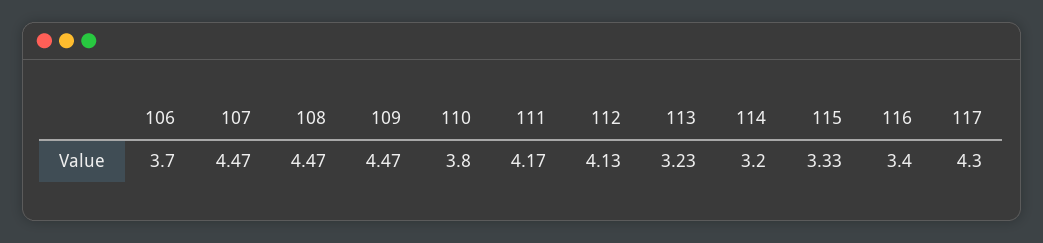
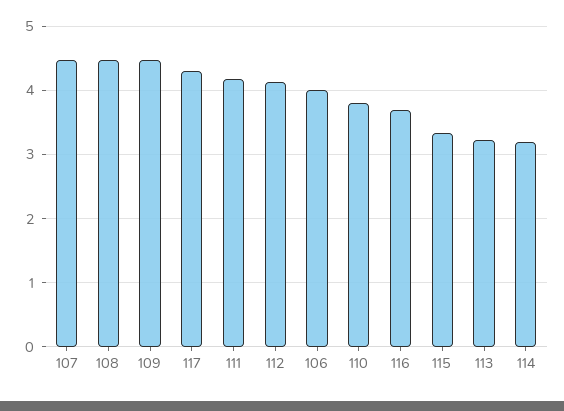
  {
-   "106": 3.7,
+   "106": 4,
    "107": 4.47,
    "108": 4.47,
    "109": 4.47,
    "110": 3.8,
    "111": 4.17,
    "112": 4.13,
    "113": 3.23,
    "114": 3.2,
    "115": 3.33,
-   "116": 3.4,
+   "116": 3.7,
    "117": 4.3
  }

